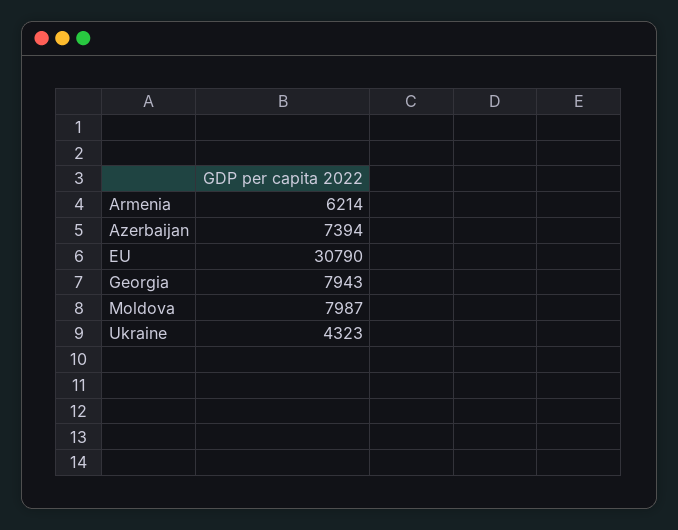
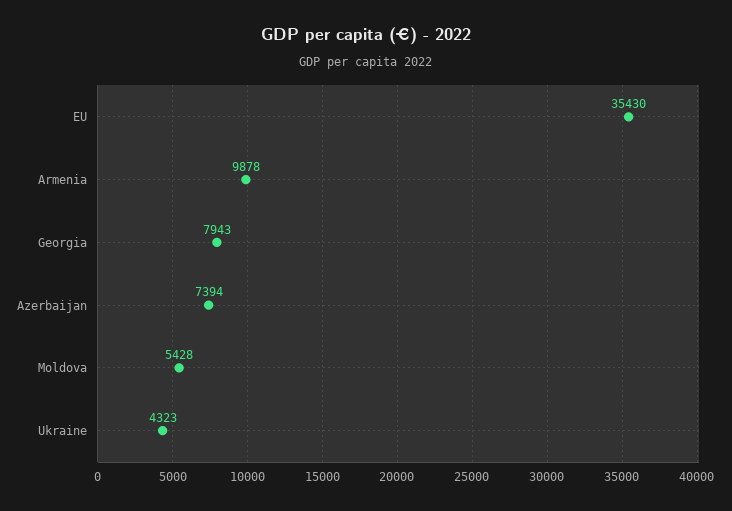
  {
-   "Armenia": 6214,
+   "Armenia": 9878,
    "Azerbaijan": 7394,
-   "EU": 30790,
+   "EU": 35430,
    "Georgia": 7943,
-   "Moldova": 7987,
+   "Moldova": 5428,
    "Ukraine": 4323
  }

